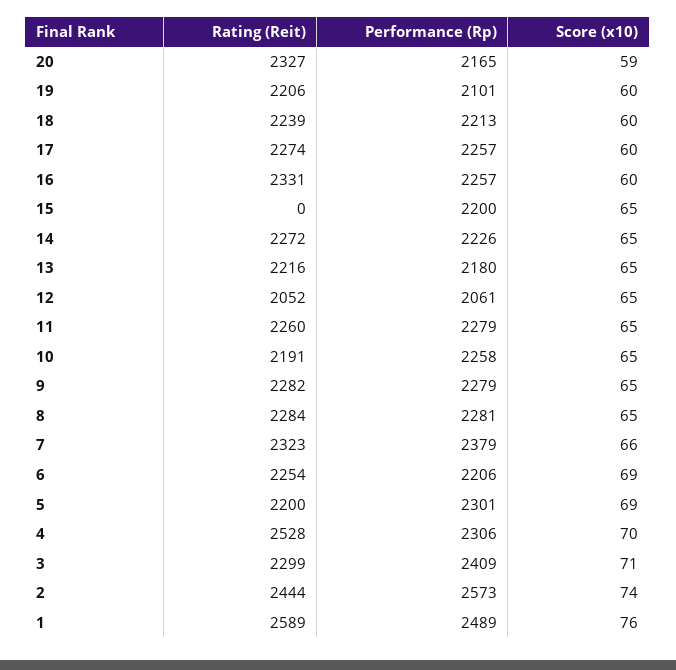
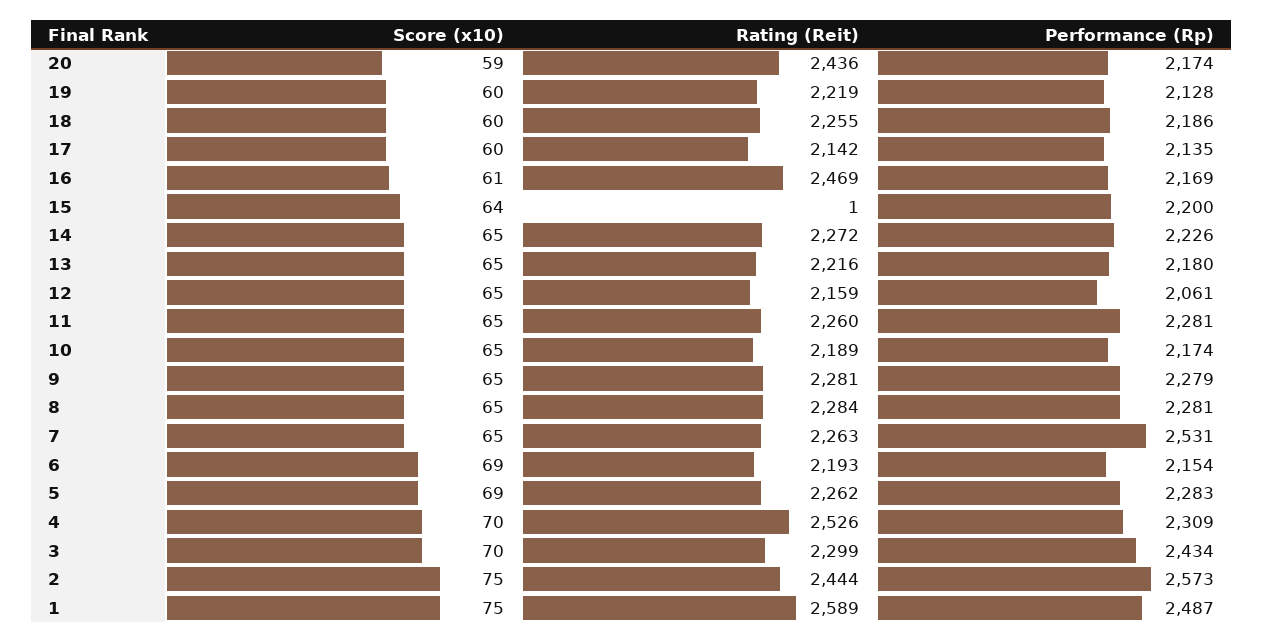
  {
    "Rating (Reit)": {
-     "20": 2327,
+     "20": 2436,
-     "19": 2206,
+     "19": 2219,
-     "18": 2239,
+     "18": 2255,
-     "17": 2274,
+     "17": 2142,
-     "16": 2331,
+     "16": 2469,
-     "15": 0,
+     "15": 1,
      "14": 2272,
      "13": 2216,
-     "12": 2052,
+     "12": 2159,
      "11": 2260,
-     "10": 2191,
+     "10": 2189,
-     "9": 2282,
+     "9": 2281,
      "8": 2284,
-     "7": 2323,
+     "7": 2263,
-     "6": 2254,
+     "6": 2193,
-     "5": 2200,
+     "5": 2262,
-     "4": 2528,
+     "4": 2526,
      "3": 2299,
      "2": 2444,
      "1": 2589
    },
    "Performance (Rp)": {
-     "20": 2165,
+     "20": 2174,
-     "19": 2101,
+     "19": 2128,
-     "18": 2213,
+     "18": 2186,
-     "17": 2257,
+     "17": 2135,
-     "16": 2257,
+     "16": 2169,
      "15": 2200,
      "14": 2226,
      "13": 2180,
      "12": 2061,
-     "11": 2279,
+     "11": 2281,
-     "10": 2258,
+     "10": 2174,
      "9": 2279,
      "8": 2281,
-     "7": 2379,
+     "7": 2531,
-     "6": 2206,
+     "6": 2154,
-     "5": 2301,
+     "5": 2283,
-     "4": 2306,
+     "4": 2309,
-     "3": 2409,
+     "3": 2434,
      "2": 2573,
-     "1": 2489
+     "1": 2487
    },
    "Score (x10)": {
      "20": 59,
      "19": 60,
      "18": 60,
      "17": 60,
-     "16": 60,
+     "16": 61,
-     "15": 65,
+     "15": 64,
      "14": 65,
      "13": 65,
      "12": 65,
      "11": 65,
      "10": 65,
      "9": 65,
      "8": 65,
-     "7": 66,
+     "7": 65,
      "6": 69,
      "5": 69,
      "4": 70,
-     "3": 71,
+     "3": 70,
-     "2": 74,
+     "2": 75,
-     "1": 76
+     "1": 75
    }
  }

